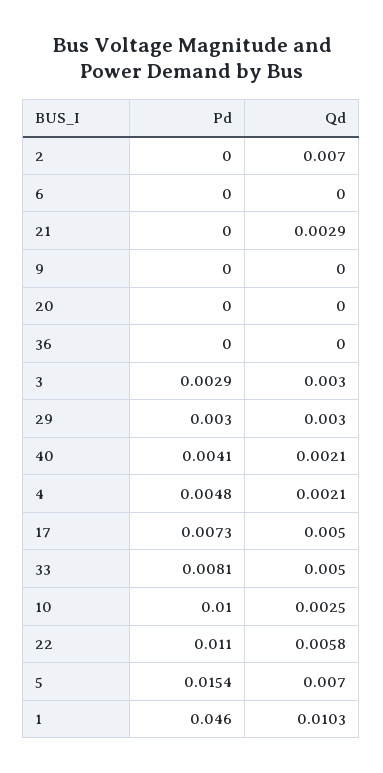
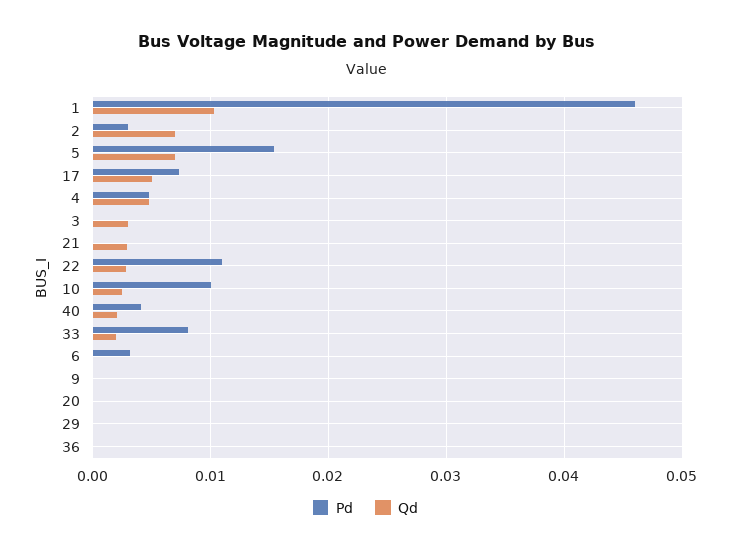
  {
    "Pd": {
-     "2": 0,
+     "2": 0.003,
-     "6": 0,
+     "6": 0.003,
      "21": 0,
      "9": 0,
      "20": 0,
      "36": 0,
-     "3": 0.0029,
+     "3": 0,
-     "29": 0.003,
+     "29": 0,
      "40": 0.0041,
      "4": 0.0048,
      "17": 0.0073,
      "33": 0.0081,
      "10": 0.01,
      "22": 0.011,
      "5": 0.0154,
      "1": 0.046
    },
    "Qd": {
      "2": 0.007,
      "6": 0,
      "21": 0.0029,
      "9": 0,
      "20": 0,
      "36": 0,
      "3": 0.003,
-     "29": 0.003,
+     "29": 0,
      "40": 0.0021,
-     "4": 0.0021,
+     "4": 0.005,
      "17": 0.005,
-     "33": 0.005,
+     "33": 0.002,
      "10": 0.0025,
-     "22": 0.0058,
+     "22": 0.003,
      "5": 0.007,
      "1": 0.0103
    }
  }

